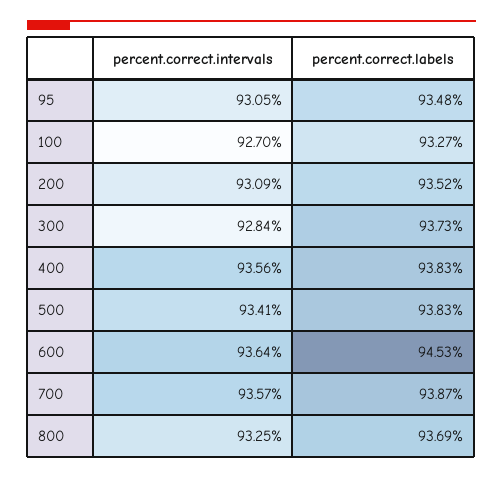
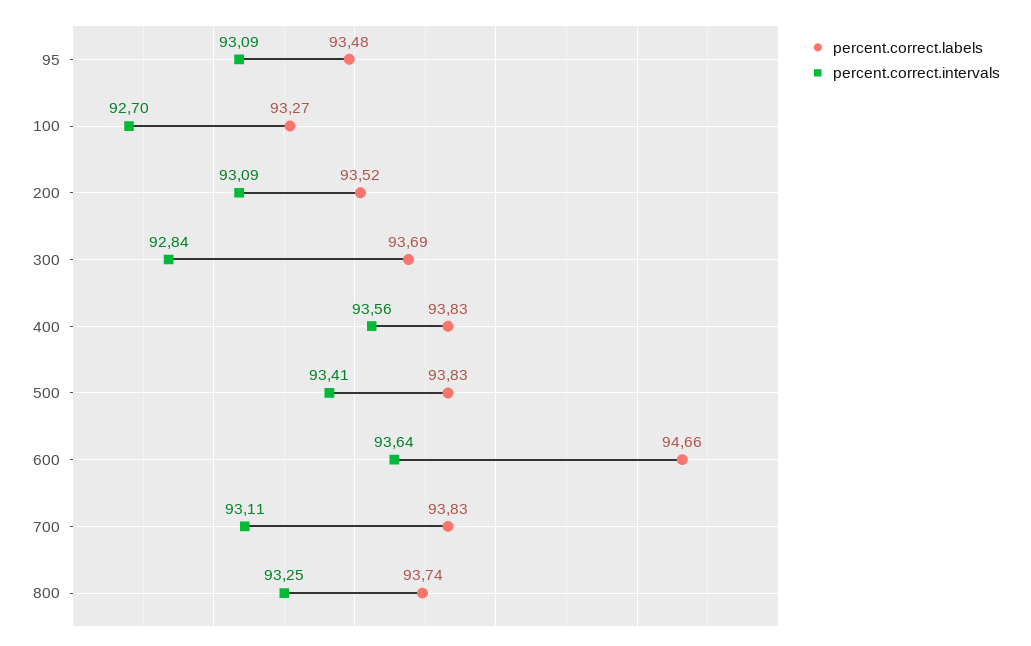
  {
    "percent.correct.intervals": {
-     "95": 93.05,
+     "95": 93.09,
      "100": 92.7,
      "200": 93.09,
      "300": 92.84,
      "400": 93.56,
      "500": 93.41,
      "600": 93.64,
-     "700": 93.57,
+     "700": 93.11,
      "800": 93.25
    },
    "percent.correct.labels": {
      "95": 93.48,
      "100": 93.27,
      "200": 93.52,
-     "300": 93.73,
+     "300": 93.69,
      "400": 93.83,
      "500": 93.83,
-     "600": 94.53,
+     "600": 94.66,
-     "700": 93.87,
+     "700": 93.83,
-     "800": 93.69
+     "800": 93.74
    }
  }

